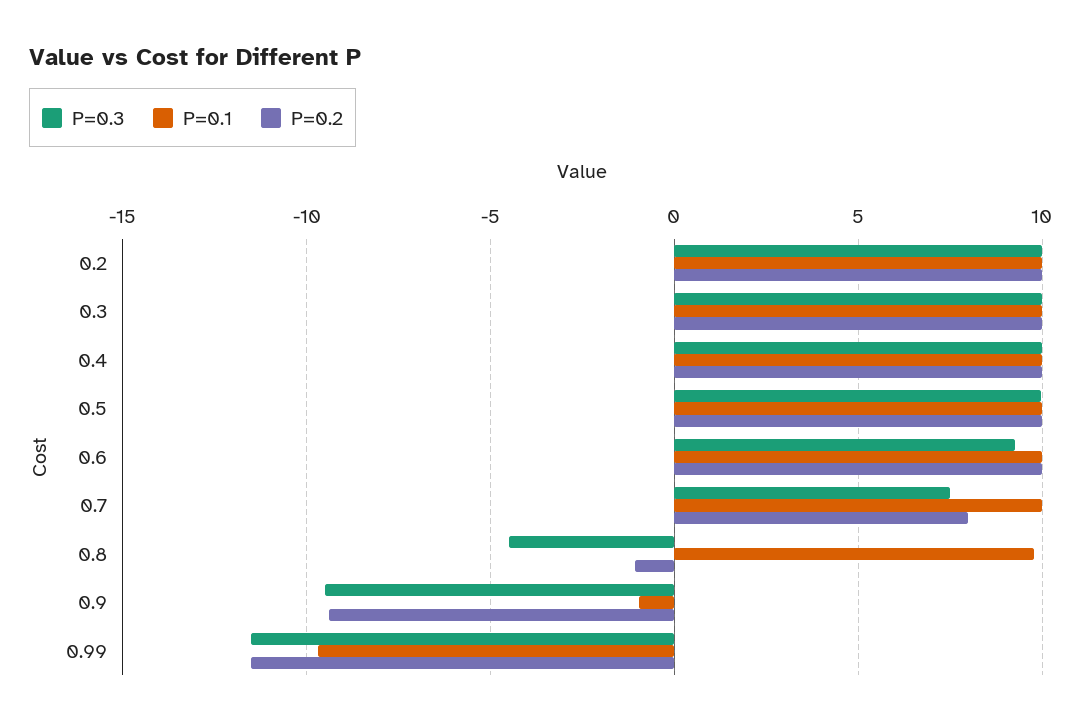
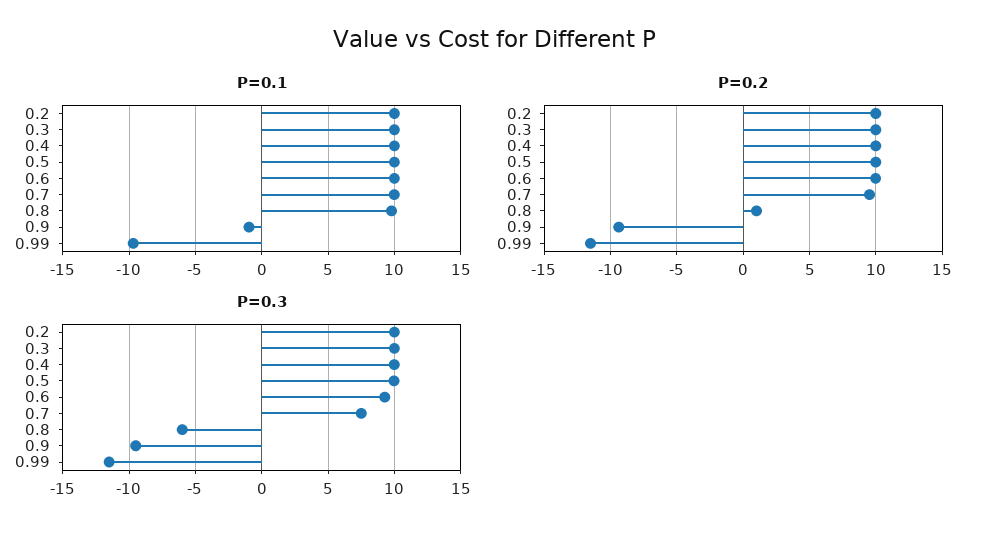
  {
    "P=0.3": {
      "0.2": 10,
      "0.3": 10,
      "0.4": 10,
      "0.5": 10,
      "0.6": 9.5,
      "0.7": 7.5,
-     "0.8": -4.5,
+     "0.8": -6,
      "0.9": -9.5,
      "0.99": -11.5
    },
    "P=0.1": {
      "0.2": 10,
      "0.3": 10,
      "0.4": 10,
      "0.5": 10,
      "0.6": 10,
      "0.7": 10,
      "0.8": 10,
      "0.9": -1,
      "0.99": -9.5
    },
    "P=0.2": {
      "0.2": 10,
      "0.3": 10,
      "0.4": 10,
      "0.5": 10,
      "0.6": 10,
-     "0.7": 8,
+     "0.7": 9.5,
-     "0.8": -1,
+     "0.8": 1,
      "0.9": -9.5,
      "0.99": -11.5
    }
  }

